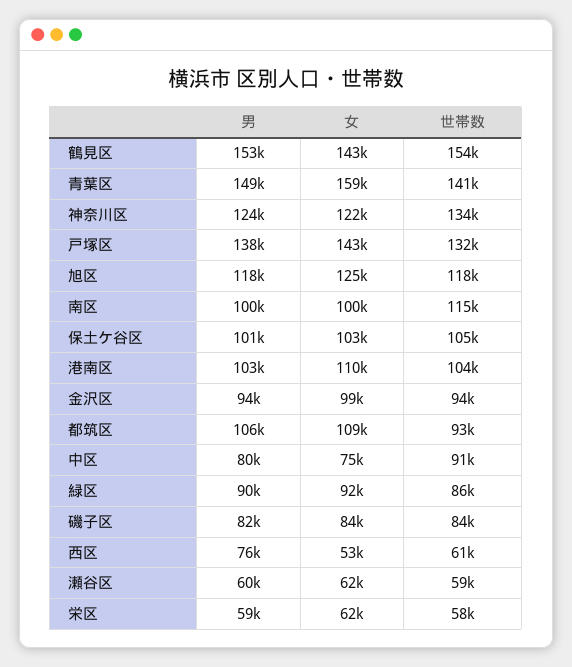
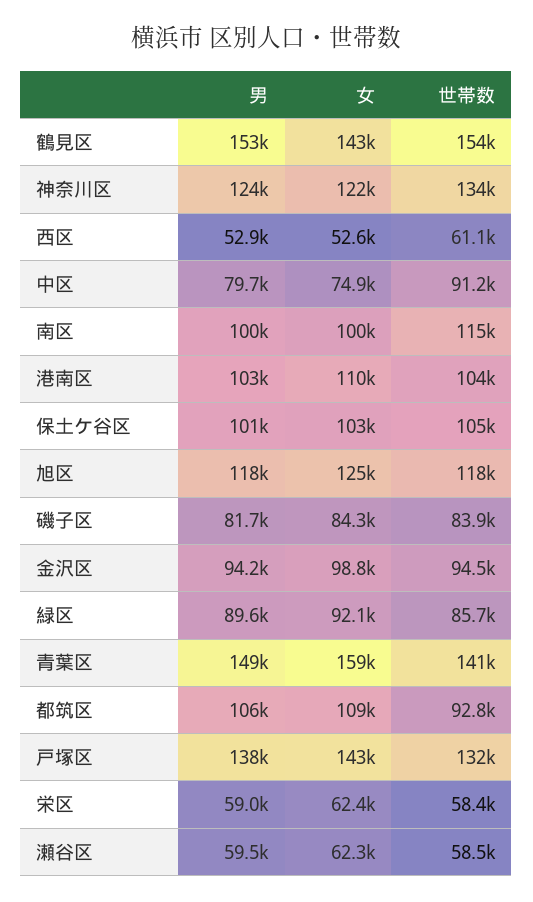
  {
    "男": {
      "鶴見区": 153000,
      "青葉区": 149000,
      "神奈川区": 124000,
      "戸塚区": 138000,
      "旭区": 118000,
      "南区": 100000,
      "保土ケ谷区": 101000,
      "港南区": 103000,
      "金沢区": 94200,
      "都筑区": 106000,
      "中区": 79700,
      "緑区": 89600,
      "磯子区": 81700,
-     "西区": 76000,
+     "西区": 52900,
      "瀬谷区": 59500,
      "栄区": 59000
    },
    "女": {
      "鶴見区": 143000,
      "青葉区": 159000,
      "神奈川区": 122000,
      "戸塚区": 143000,
      "旭区": 125000,
      "南区": 100000,
      "保土ケ谷区": 103000,
      "港南区": 110000,
      "金沢区": 98800,
      "都筑区": 109000,
      "中区": 74900,
      "緑区": 92100,
      "磯子区": 84300,
      "西区": 52600,
      "瀬谷区": 62300,
      "栄区": 62400
    },
    "世帯数": {
      "鶴見区": 154000,
      "青葉区": 141000,
      "神奈川区": 134000,
      "戸塚区": 132000,
      "旭区": 118000,
      "南区": 115000,
      "保土ケ谷区": 105000,
      "港南区": 104000,
      "金沢区": 94500,
      "都筑区": 92800,
      "中区": 91200,
      "緑区": 85700,
      "磯子区": 83900,
      "西区": 61100,
      "瀬谷区": 58500,
      "栄区": 58400
    }
  }

